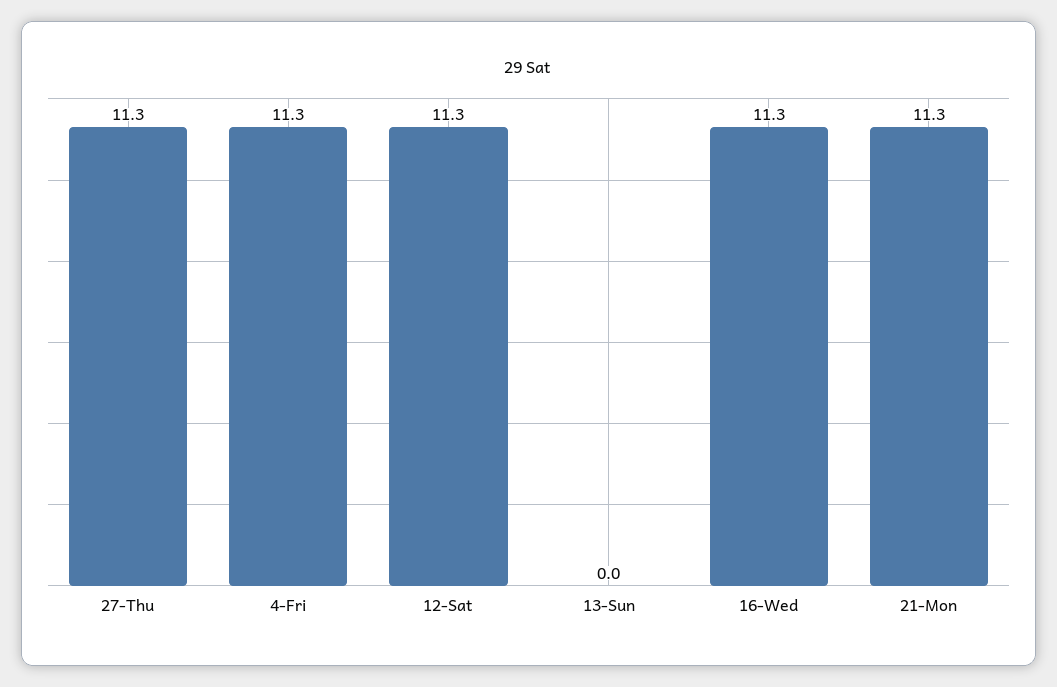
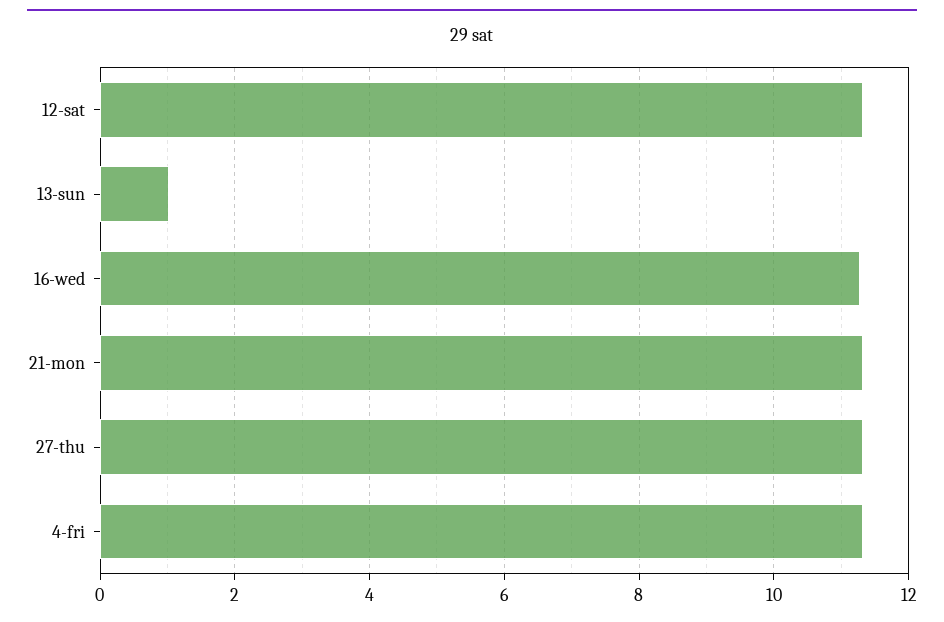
  {
    "27-Thu": 11.3,
    "4-Fri": 11.3,
    "12-Sat": 11.3,
-   "13-Sun": 0,
+   "13-Sun": 1,
    "16-Wed": 11.3,
    "21-Mon": 11.3
  }

